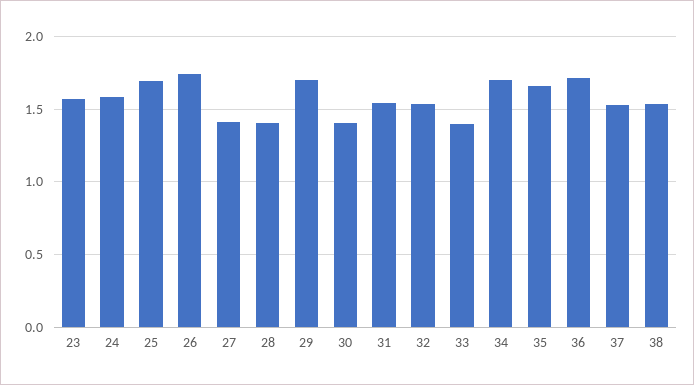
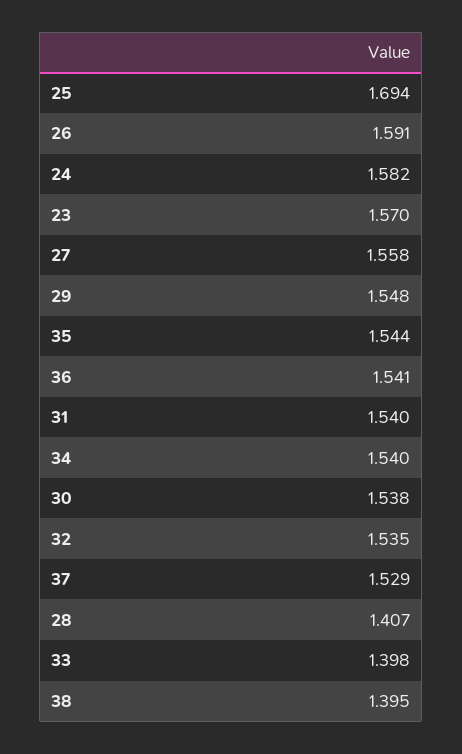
  {
    "23": 1.57,
    "24": 1.582,
    "25": 1.694,
-   "26": 1.75,
+   "26": 1.591,
-   "27": 1.4,
+   "27": 1.558,
    "28": 1.407,
-   "29": 1.7,
+   "29": 1.548,
-   "30": 1.4,
+   "30": 1.538,
    "31": 1.54,
    "32": 1.535,
    "33": 1.398,
-   "34": 1.7,
+   "34": 1.54,
-   "35": 1.65,
+   "35": 1.544,
-   "36": 1.7,
+   "36": 1.541,
    "37": 1.529,
-   "38": 1.55
+   "38": 1.395
  }

